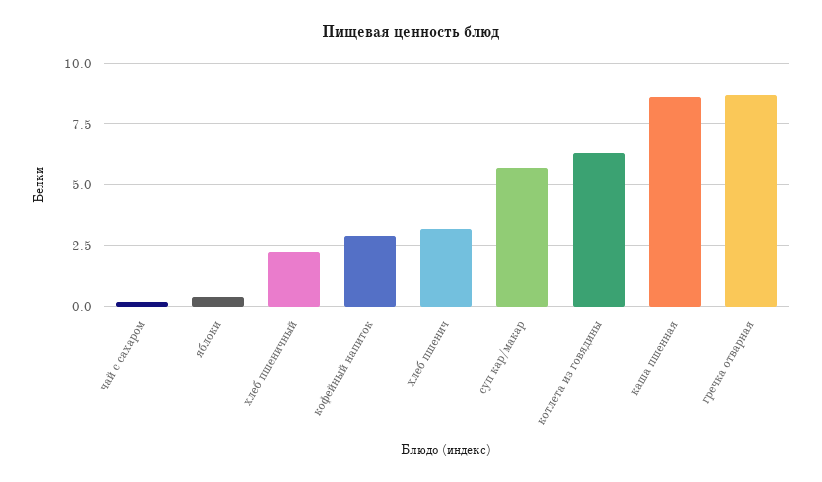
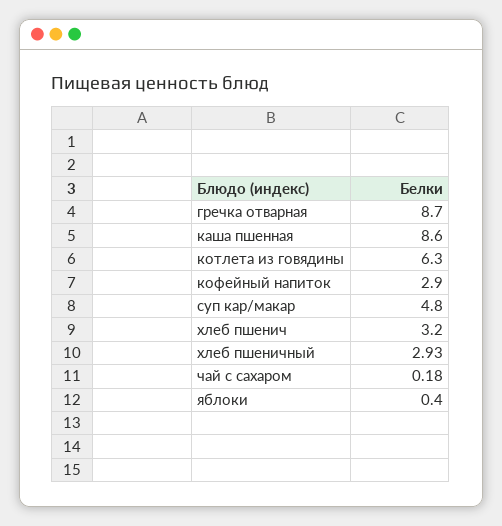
  {
    "чай с сахаром": 0.18,
    "яблоки": 0.4,
-   "хлеб пшеничный": 2.25,
+   "хлеб пшеничный": 2.93,
    "кофейный напиток": 2.9,
    "хлеб пшенич": 3.2,
-   "суп кар/макар": 5.75,
+   "суп кар/макар": 4.8,
    "котлета из говядины": 6.3,
    "каша пшенная": 8.6,
    "гречка отварная": 8.7
  }

